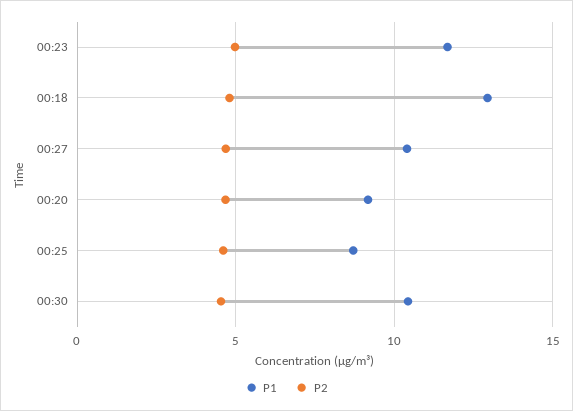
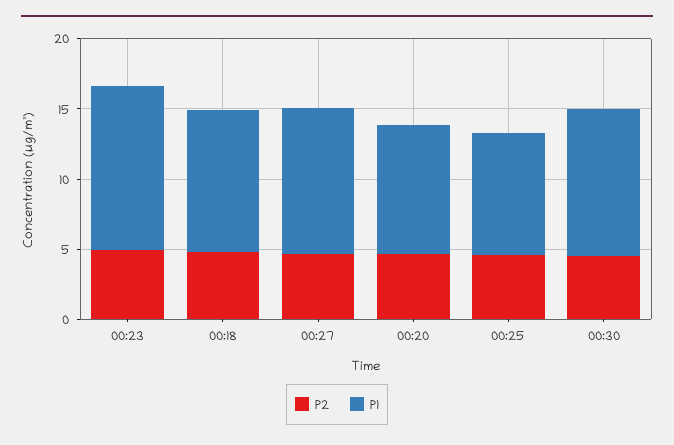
  {
    "P1": {
      "00:23": 11.5,
-     "00:18": 13,
+     "00:18": 10,
      "00:27": 10.5,
      "00:20": 9,
      "00:25": 8.5,
      "00:30": 10.5
    },
    "P2": {
      "00:23": 5,
      "00:18": 5,
      "00:27": 4.5,
      "00:20": 4.5,
      "00:25": 4.5,
      "00:30": 4.5
    }
  }

